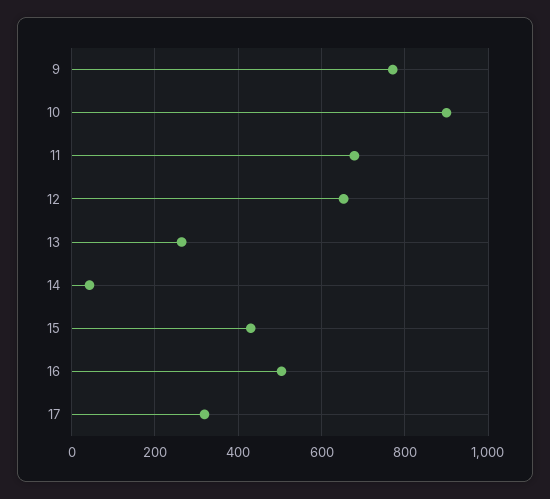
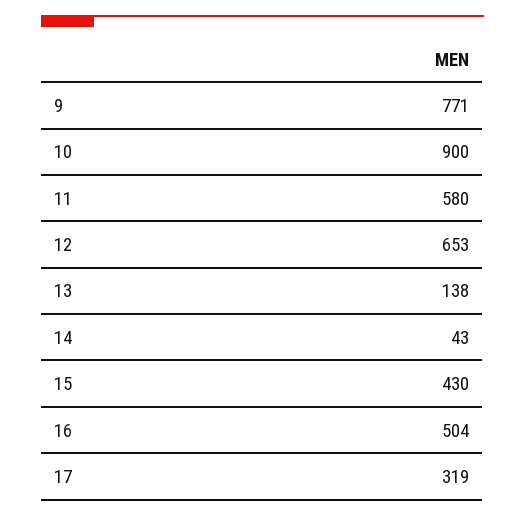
  {
    "9": 771,
    "10": 900,
-   "11": 680,
+   "11": 580,
    "12": 653,
-   "13": 260,
+   "13": 138,
    "14": 43,
    "15": 430,
    "16": 504,
    "17": 319
  }

